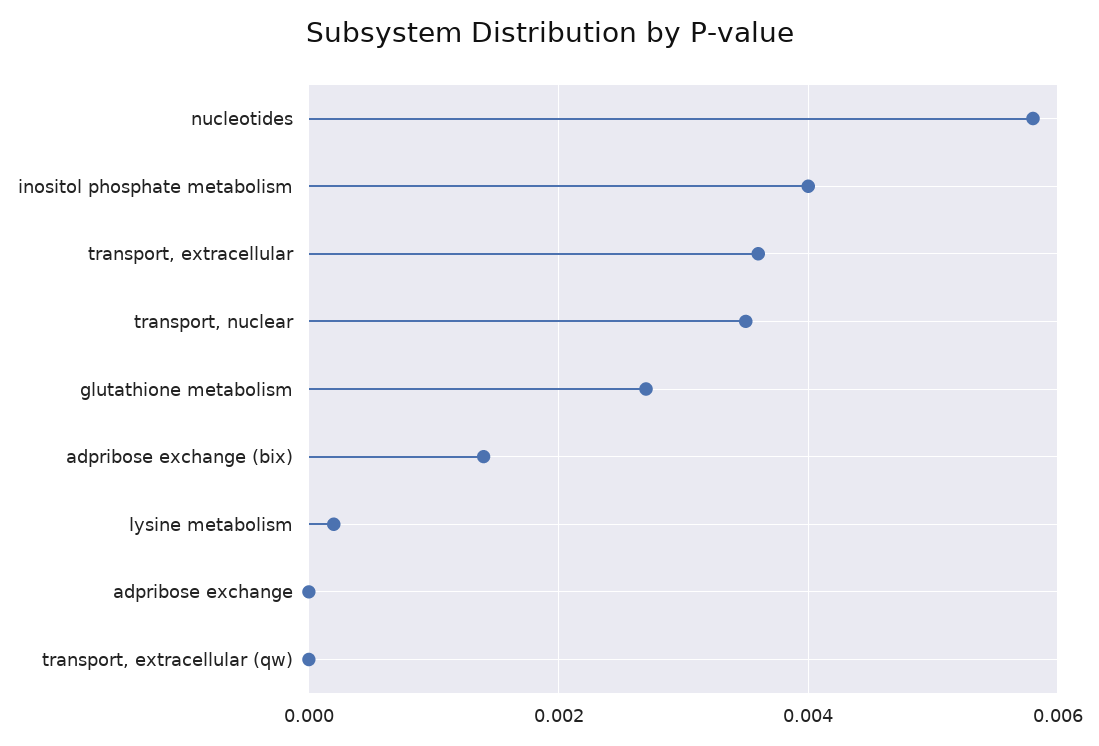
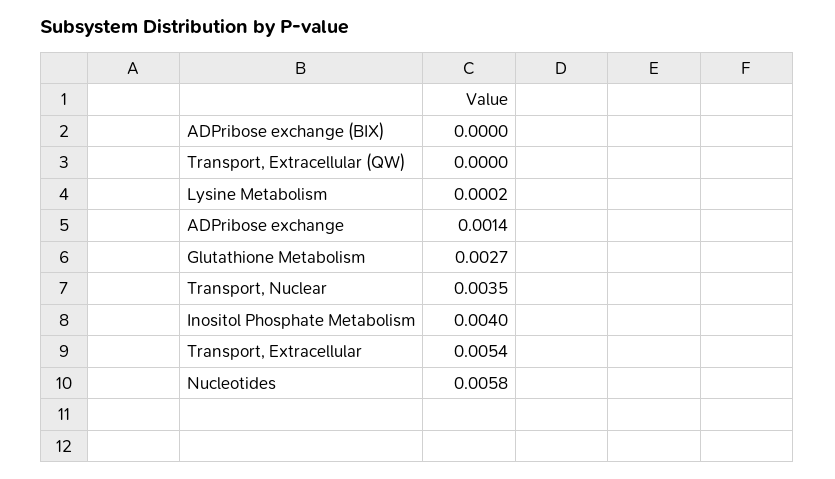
  {
    "nucleotides": 0.0058,
    "inositol phosphate metabolism": 0.004,
-   "transport, extracellular": 0.0035,
+   "transport, extracellular": 0.0054,
    "transport, nuclear": 0.0035,
    "glutathione metabolism": 0.0027,
-   "adpribose exchange (bix)": 0.0015,
+   "adpribose exchange (bix)": 0,
    "lysine metabolism": 0.0002,
-   "adpribose exchange": 0,
+   "adpribose exchange": 0.0014,
    "transport, extracellular (qw)": 0
  }

